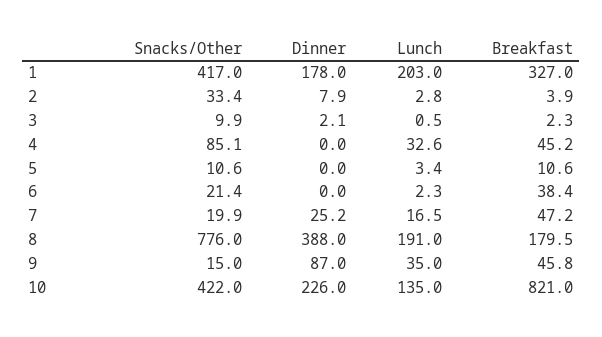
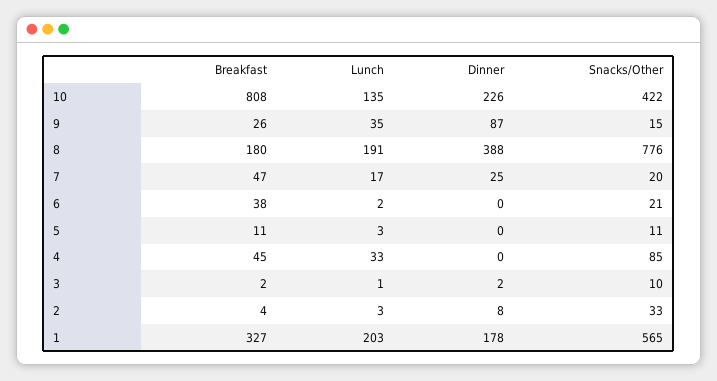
  {
    "Snacks/Other": {
-     "1": 417,
+     "1": 565,
      "2": 33.4,
      "3": 9.9,
      "4": 85.1,
      "5": 10.6,
      "6": 21.4,
      "7": 19.9,
      "8": 776,
      "9": 15,
      "10": 422
    },
    "Dinner": {
      "1": 178,
      "2": 7.9,
      "3": 2.1,
      "4": 0,
      "5": 0,
      "6": 0,
      "7": 25.2,
      "8": 388,
      "9": 87,
      "10": 226
    },
    "Lunch": {
      "1": 203,
      "2": 2.8,
      "3": 0.5,
      "4": 32.6,
      "5": 3.4,
      "6": 2.3,
      "7": 16.5,
      "8": 191,
      "9": 35,
      "10": 135
    },
    "Breakfast": {
      "1": 327,
      "2": 3.9,
      "3": 2.3,
      "4": 45.2,
      "5": 10.6,
      "6": 38.4,
      "7": 47.2,
      "8": 179.5,
-     "9": 45.8,
+     "9": 26,
-     "10": 821
+     "10": 808
    }
  }

